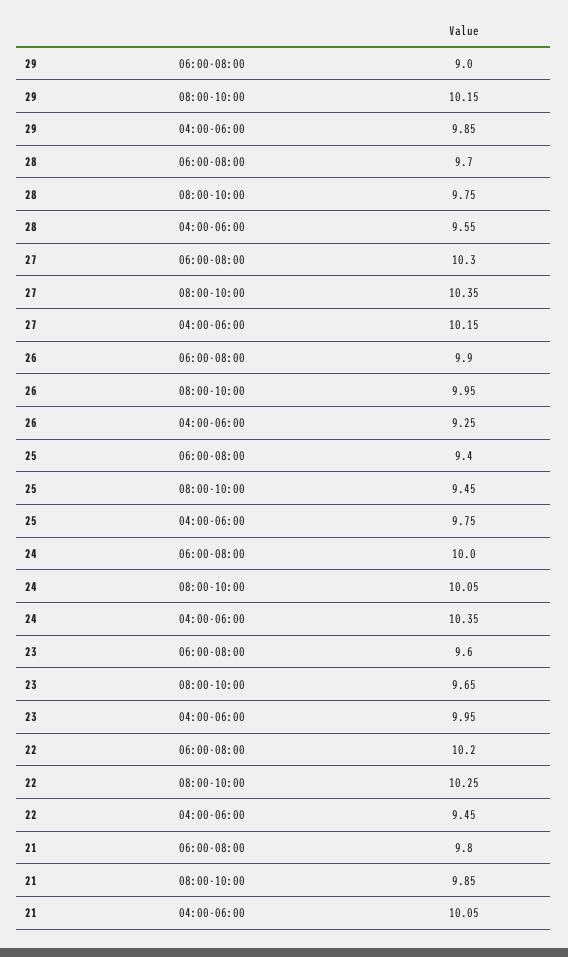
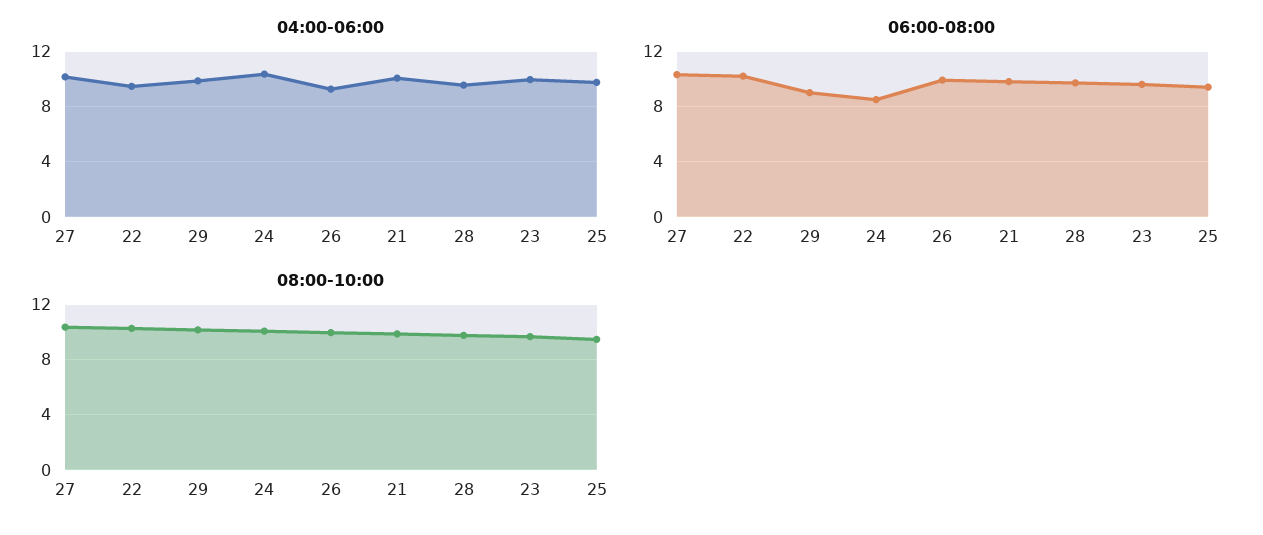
  {
    "06:00-08:00": {
      "29": 9,
      "28": 9.7,
      "27": 10.3,
      "26": 9.9,
      "25": 9.4,
-     "24": 10,
+     "24": 8.5,
      "23": 9.6,
      "22": 10.2,
      "21": 9.8
    },
    "08:00-10:00": {
      "29": 10.15,
      "28": 9.75,
      "27": 10.35,
      "26": 9.95,
      "25": 9.45,
      "24": 10.05,
      "23": 9.65,
      "22": 10.25,
      "21": 9.85
    },
    "04:00-06:00": {
      "29": 9.85,
      "28": 9.55,
      "27": 10.15,
      "26": 9.25,
      "25": 9.75,
      "24": 10.35,
      "23": 9.95,
      "22": 9.45,
      "21": 10.05
    }
  }

